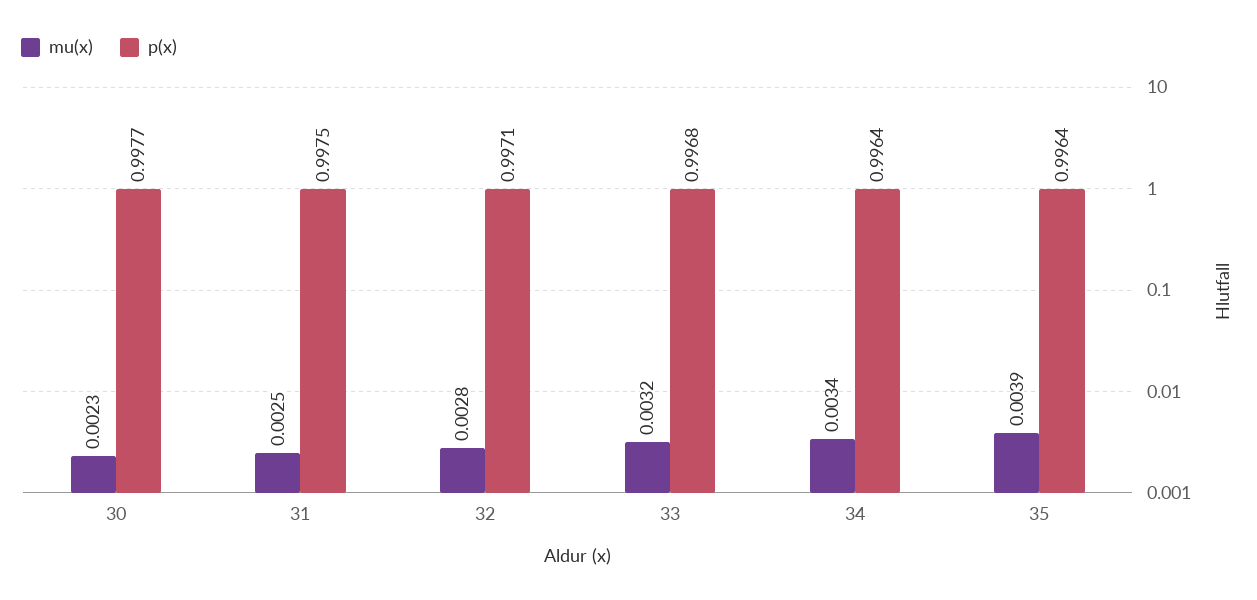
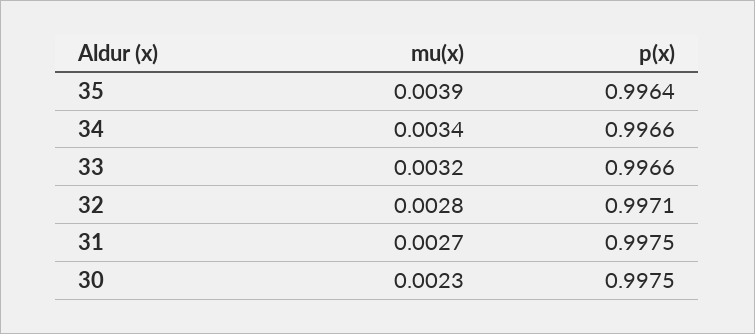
  {
    "mu(x)": {
      "30": 0.0023,
-     "31": 0.0025,
+     "31": 0.0027,
      "32": 0.0028,
      "33": 0.0032,
      "34": 0.0034,
      "35": 0.0039
    },
    "p(x)": {
-     "30": 0.9977,
+     "30": 0.9975,
      "31": 0.9975,
      "32": 0.9971,
-     "33": 0.9968,
+     "33": 0.9966,
-     "34": 0.9964,
+     "34": 0.9966,
      "35": 0.9964
    }
  }

